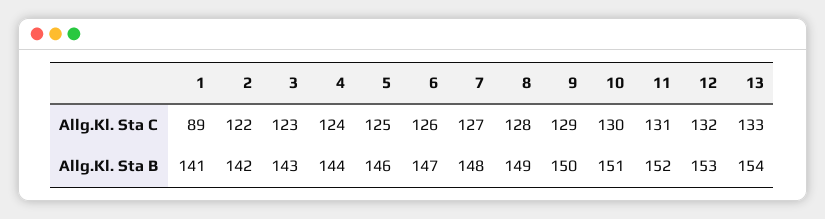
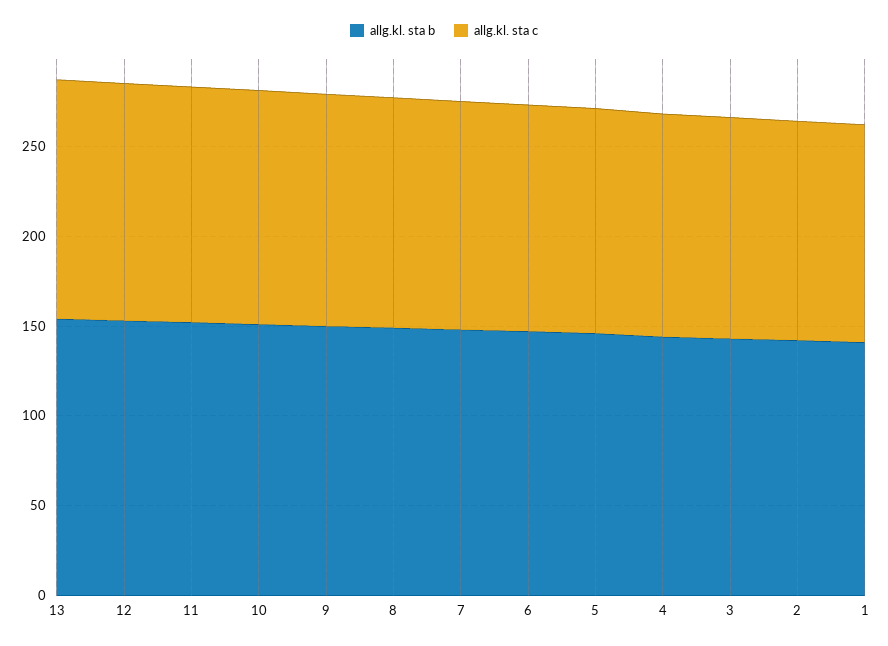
  {
    "Allg.Kl. Sta C": {
-     "1": 89,
+     "1": 120,
      "2": 122,
      "3": 123,
      "4": 124,
      "5": 125,
      "6": 126,
      "7": 127,
      "8": 128,
      "9": 129,
      "10": 130,
      "11": 131,
      "12": 132,
      "13": 133
    },
    "Allg.Kl. Sta B": {
      "1": 141,
      "2": 142,
      "3": 143,
      "4": 144,
      "5": 146,
      "6": 147,
      "7": 148,
      "8": 149,
      "9": 150,
      "10": 151,
      "11": 152,
      "12": 153,
      "13": 154
    }
  }

